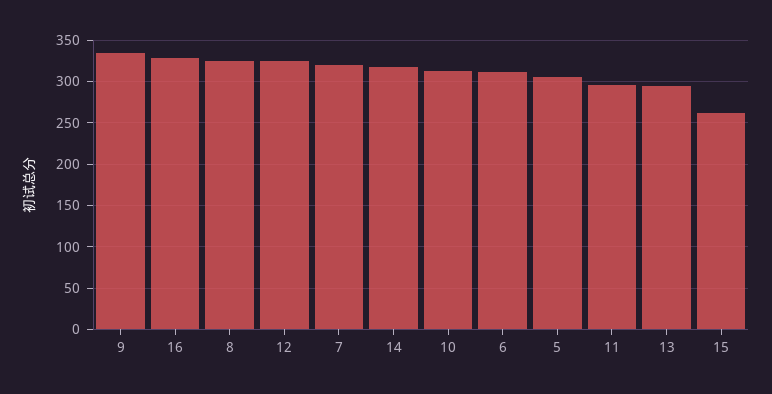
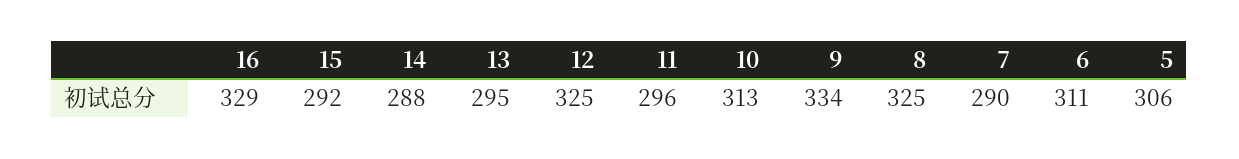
  {
    "9": 334,
    "16": 329,
    "8": 325,
    "12": 325,
-   "7": 320,
+   "7": 290,
-   "14": 320,
+   "14": 288,
    "10": 313,
    "6": 311,
    "5": 306,
    "11": 296,
    "13": 295,
-   "15": 260
+   "15": 292
  }

